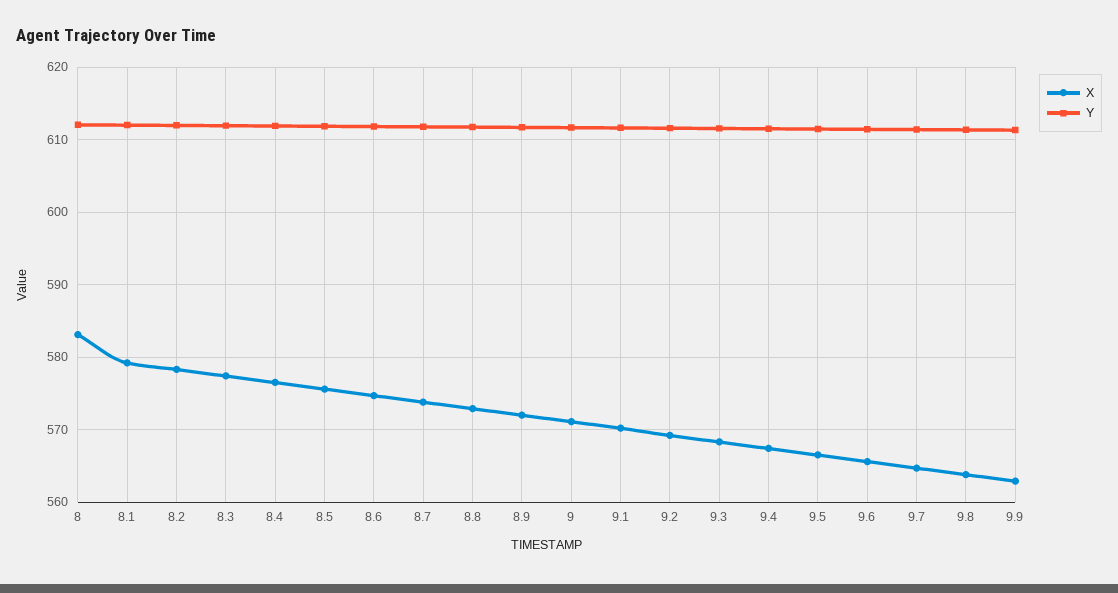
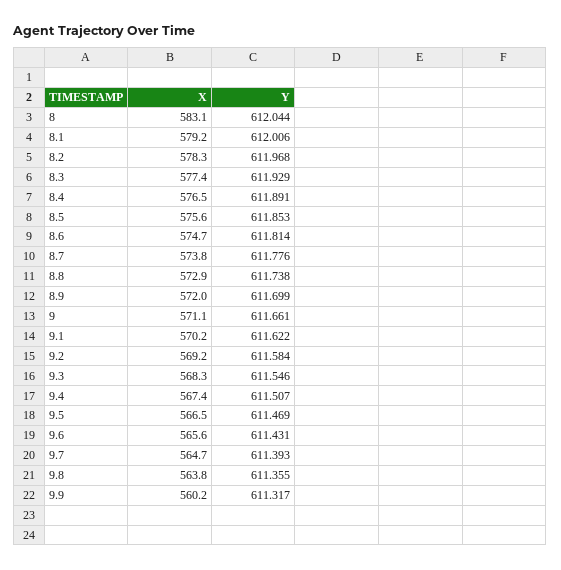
  {
    "X": {
      "8": 583.1,
      "8.1": 579.2,
      "8.2": 578.3,
      "8.3": 577.4,
      "8.4": 576.5,
      "8.5": 575.6,
      "8.6": 574.7,
      "8.7": 573.8,
      "8.8": 572.9,
      "8.9": 572,
      "9": 571.1,
      "9.1": 570.2,
      "9.2": 569.2,
      "9.3": 568.3,
      "9.4": 567.4,
      "9.5": 566.5,
      "9.6": 565.6,
      "9.7": 564.7,
      "9.8": 563.8,
-     "9.9": 563
+     "9.9": 560.2
    },
    "Y": {
      "8": 612.044,
      "8.1": 612.006,
      "8.2": 611.968,
      "8.3": 611.929,
      "8.4": 611.891,
      "8.5": 611.853,
      "8.6": 611.814,
      "8.7": 611.776,
      "8.8": 611.738,
      "8.9": 611.699,
      "9": 611.661,
      "9.1": 611.622,
      "9.2": 611.584,
      "9.3": 611.546,
      "9.4": 611.507,
      "9.5": 611.469,
      "9.6": 611.431,
      "9.7": 611.393,
      "9.8": 611.355,
      "9.9": 611.317
    }
  }

